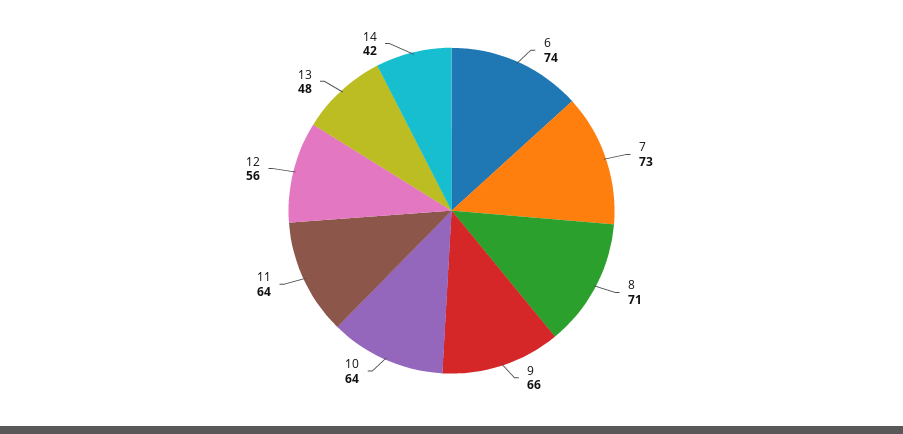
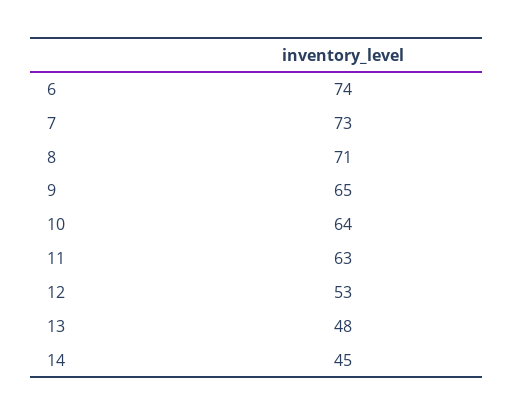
  {
    "6": 74,
    "7": 73,
    "8": 71,
-   "9": 66,
+   "9": 65,
    "10": 64,
-   "11": 64,
+   "11": 63,
-   "12": 56,
+   "12": 53,
    "13": 48,
-   "14": 42
+   "14": 45
  }

